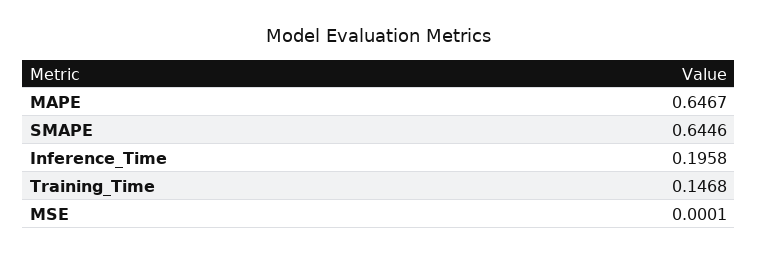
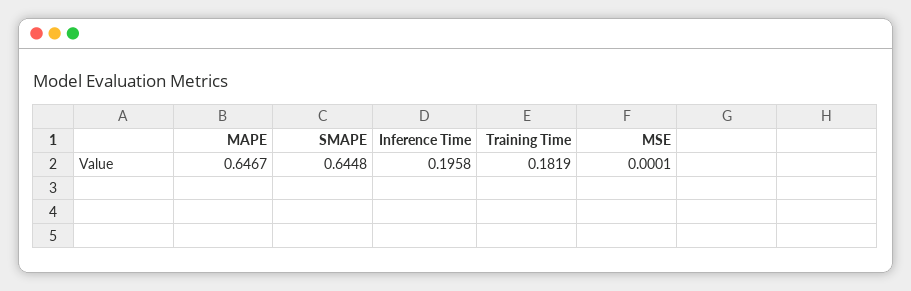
  {
    "MAPE": 0.6467,
-   "SMAPE": 0.6446,
+   "SMAPE": 0.6448,
    "Inference_Time": 0.1958,
-   "Training_Time": 0.1468,
+   "Training_Time": 0.1819,
    "MSE": 0.0001
  }

